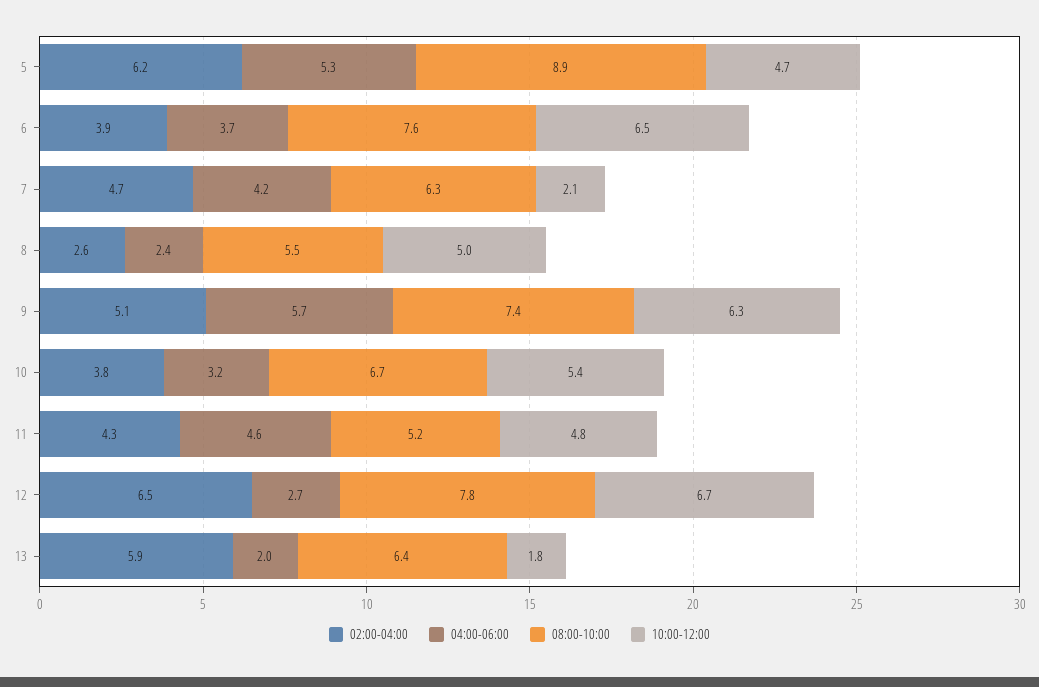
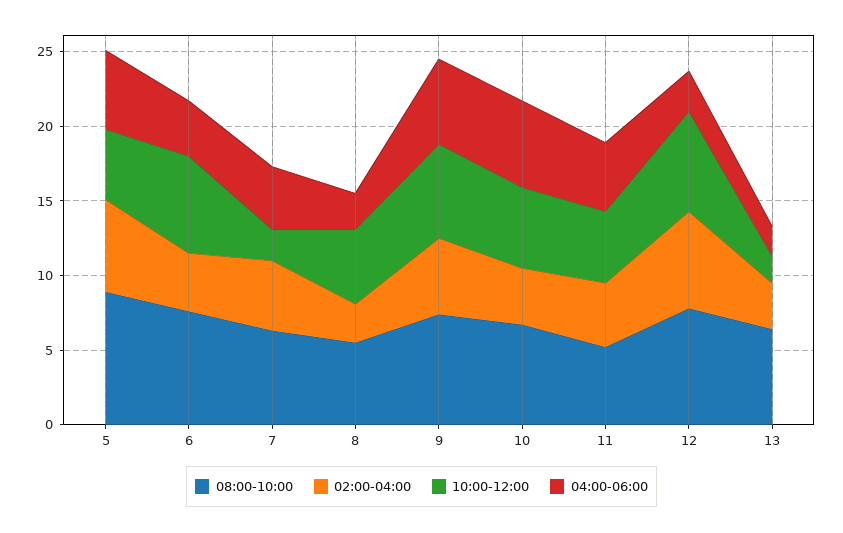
  {
    "02:00-04:00": {
      "5": 6.2,
      "6": 3.9,
      "7": 4.7,
      "8": 2.6,
      "9": 5.1,
      "10": 3.8,
      "11": 4.3,
      "12": 6.5,
-     "13": 5.9
+     "13": 3
    },
    "04:00-06:00": {
      "5": 5.3,
      "6": 3.7,
      "7": 4.2,
      "8": 2.4,
      "9": 5.7,
-     "10": 3.2,
+     "10": 6,
      "11": 4.6,
      "12": 2.7,
      "13": 2
    },
    "08:00-10:00": {
      "5": 8.9,
      "6": 7.6,
      "7": 6.3,
      "8": 5.5,
      "9": 7.4,
      "10": 6.7,
      "11": 5.2,
      "12": 7.8,
      "13": 6.4
    },
    "10:00-12:00": {
      "5": 4.7,
      "6": 6.5,
      "7": 2.1,
      "8": 5,
      "9": 6.3,
      "10": 5.4,
      "11": 4.8,
      "12": 6.7,
      "13": 1.8
    }
  }

